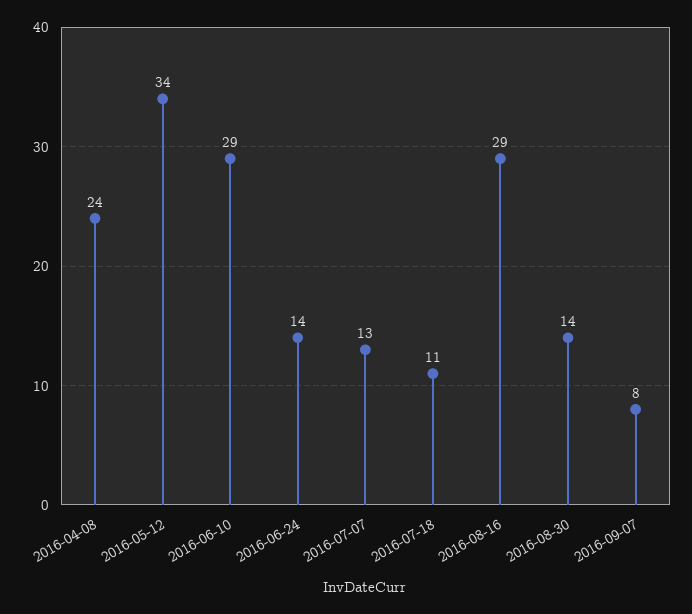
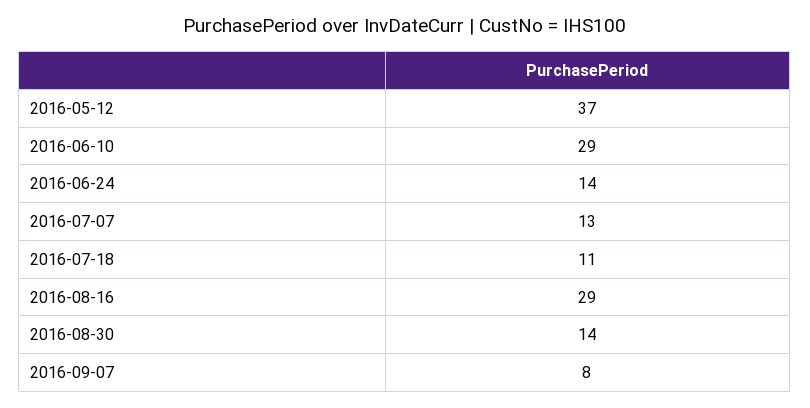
  {
-   "2016-04-08": 24,
-   "2016-05-12": 34,
+   "2016-05-12": 37,
    "2016-06-10": 29,
    "2016-06-24": 14,
    "2016-07-07": 13,
    "2016-07-18": 11,
    "2016-08-16": 29,
    "2016-08-30": 14,
    "2016-09-07": 8
  }

